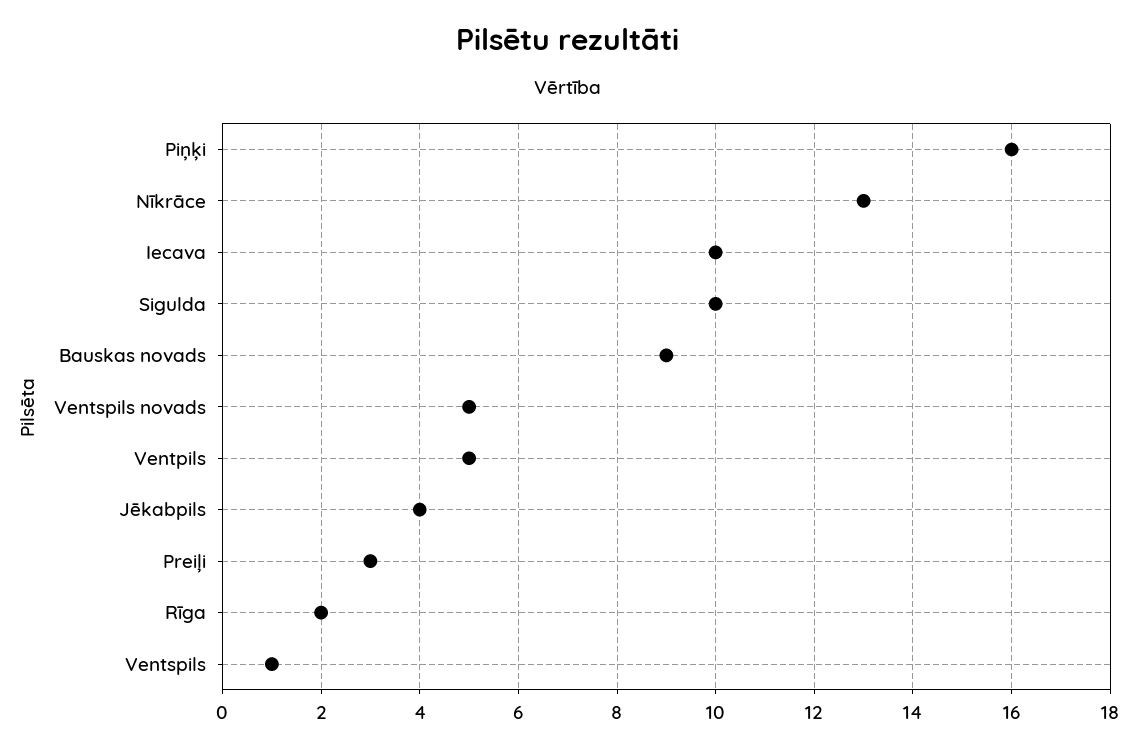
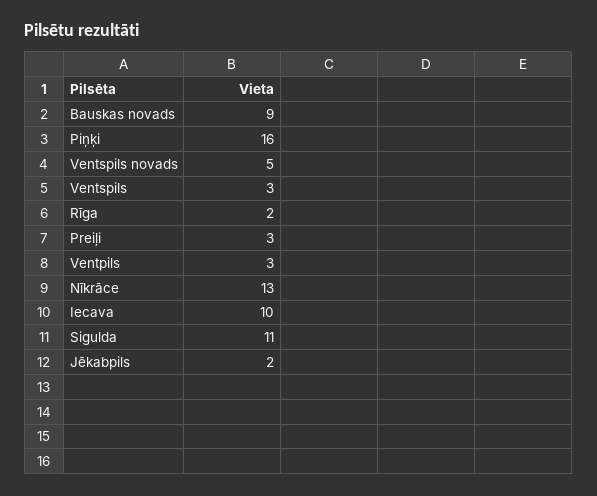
  {
    "Piņķi": 16,
    "Nīkrāce": 13,
    "Iecava": 10,
-   "Sigulda": 10,
+   "Sigulda": 11,
    "Bauskas novads": 9,
    "Ventspils novads": 5,
-   "Ventpils": 5,
+   "Ventpils": 3,
-   "Jēkabpils": 4,
+   "Jēkabpils": 2,
    "Preiļi": 3,
    "Rīga": 2,
-   "Ventspils": 1
+   "Ventspils": 3
  }

